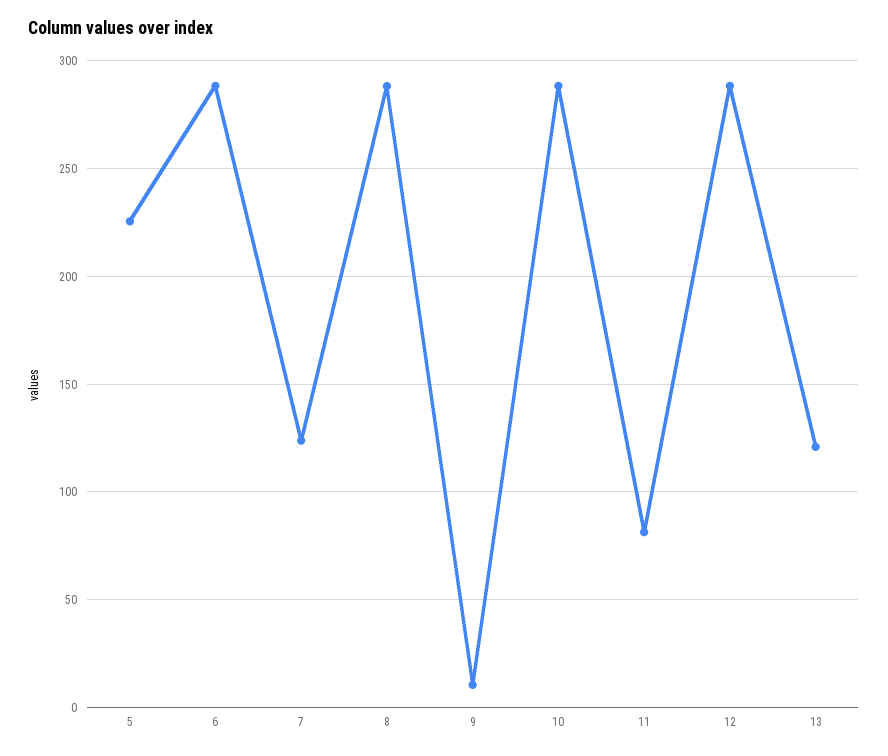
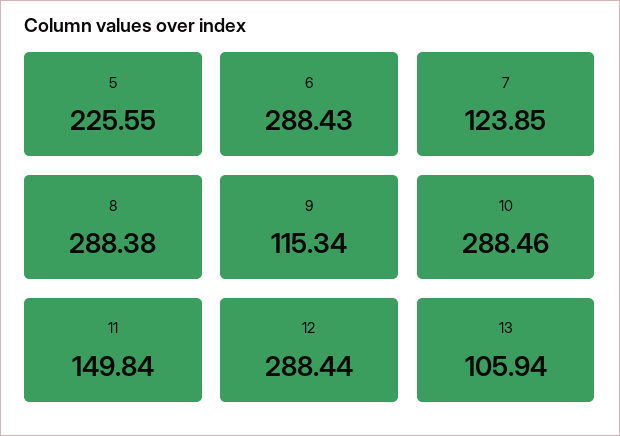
  {
    "5": 225.55,
    "6": 288.43,
    "7": 123.85,
    "8": 288.38,
-   "9": 10,
+   "9": 115.34,
    "10": 288.46,
-   "11": 80,
+   "11": 149.84,
    "12": 288.44,
-   "13": 120
+   "13": 105.94
  }

